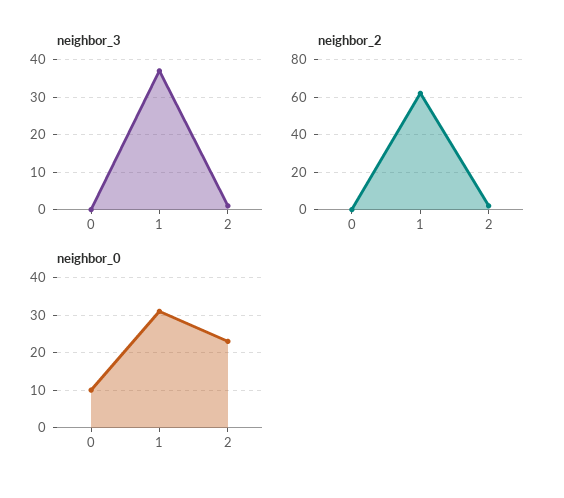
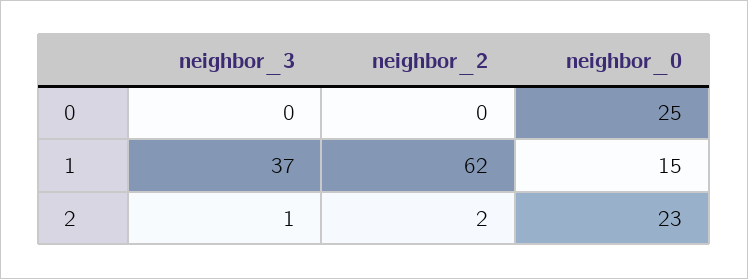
  {
    "neighbor_3": {
      "0": 0,
      "1": 37,
      "2": 1
    },
    "neighbor_2": {
      "0": 0,
      "1": 62,
      "2": 2
    },
    "neighbor_0": {
-     "0": 10,
+     "0": 25,
-     "1": 30,
+     "1": 15,
      "2": 23
    }
  }

